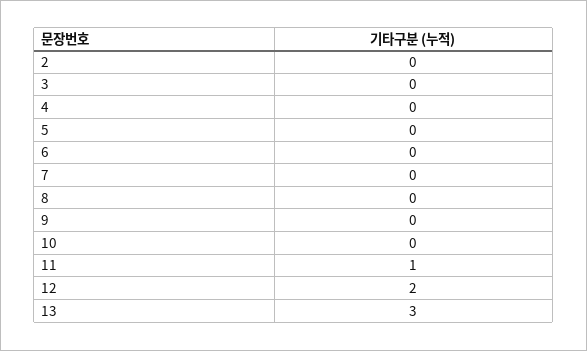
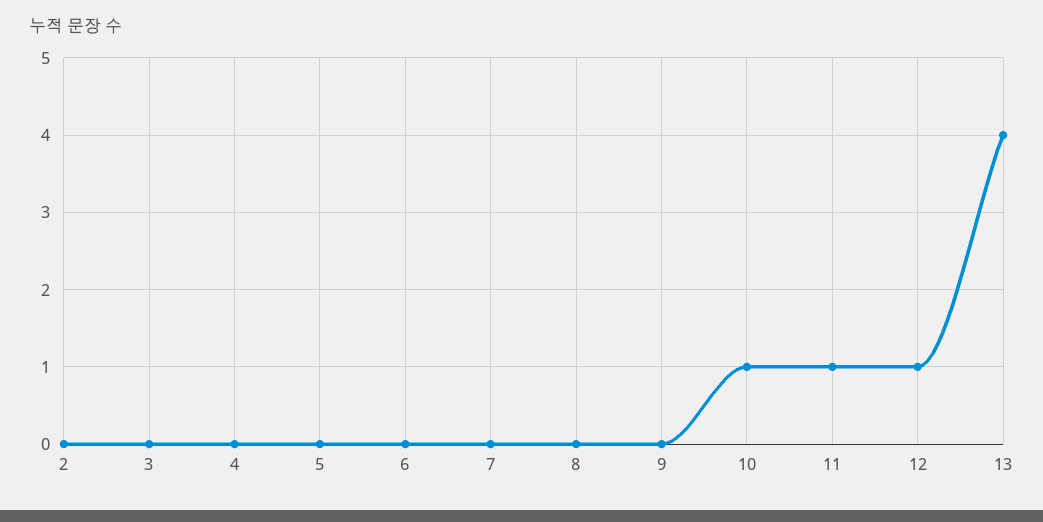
  {
    "2": 0,
    "3": 0,
    "4": 0,
    "5": 0,
    "6": 0,
    "7": 0,
    "8": 0,
    "9": 0,
-   "10": 0,
+   "10": 1,
    "11": 1,
-   "12": 2,
+   "12": 1,
-   "13": 3
+   "13": 4
  }

